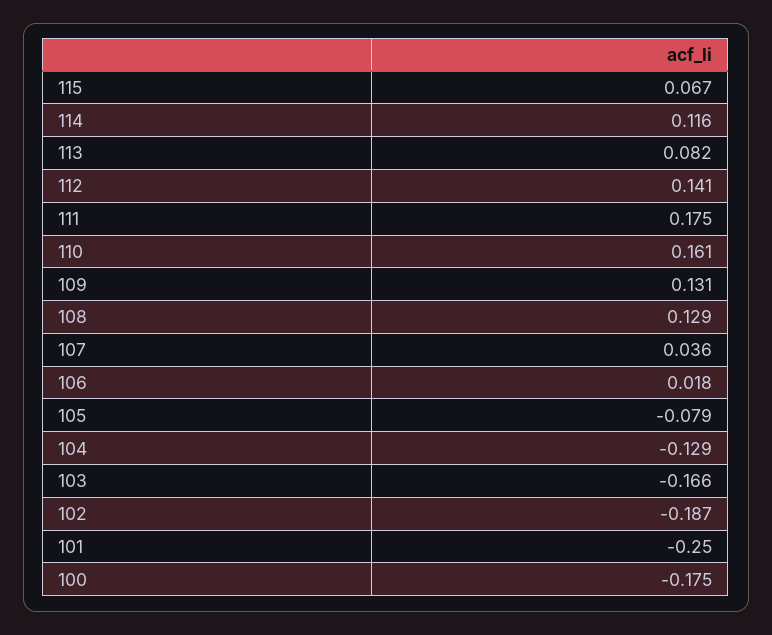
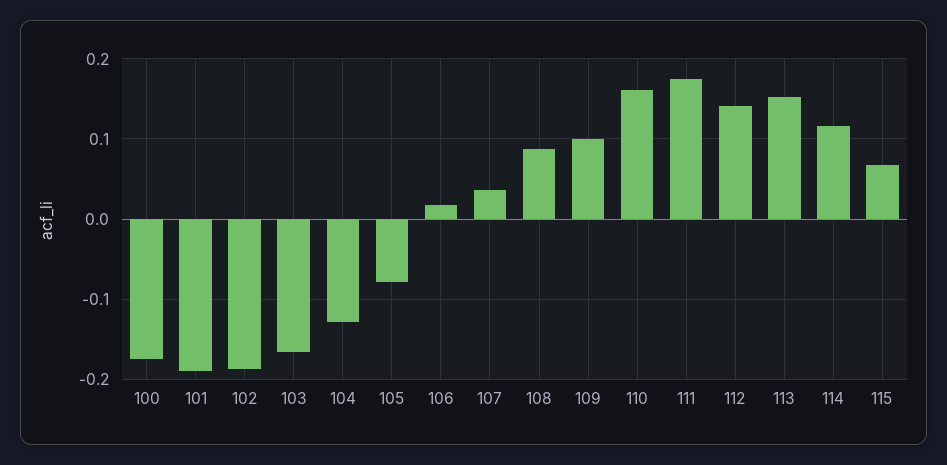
  {
    "115": 0.067,
    "114": 0.116,
-   "113": 0.082,
+   "113": 0.15,
    "112": 0.141,
    "111": 0.175,
    "110": 0.161,
-   "109": 0.131,
+   "109": 0.1,
-   "108": 0.129,
+   "108": 0.09,
    "107": 0.036,
    "106": 0.018,
    "105": -0.079,
    "104": -0.129,
    "103": -0.166,
    "102": -0.187,
-   "101": -0.25,
+   "101": -0.19,
    "100": -0.175
  }

